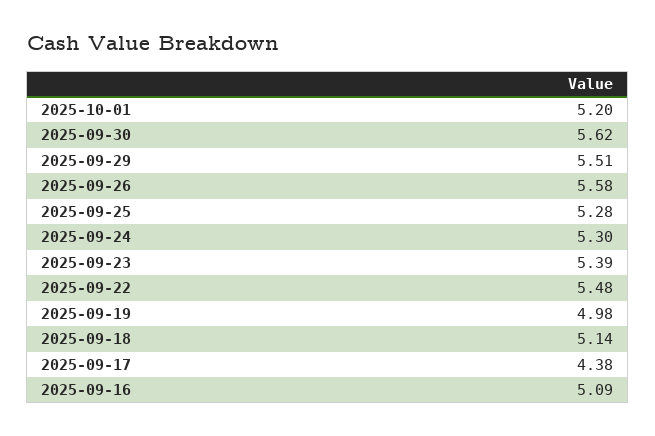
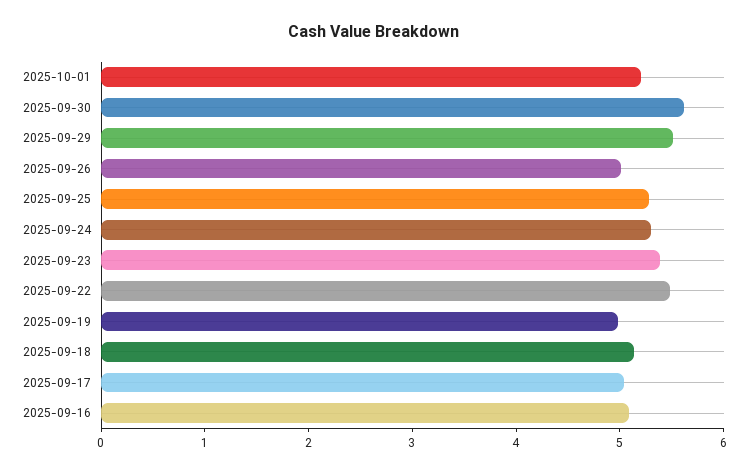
  {
    "2025-10-01": 5.2,
    "2025-09-30": 5.62,
    "2025-09-29": 5.51,
-   "2025-09-26": 5.58,
+   "2025-09-26": 5,
    "2025-09-25": 5.28,
    "2025-09-24": 5.3,
    "2025-09-23": 5.39,
    "2025-09-22": 5.48,
    "2025-09-19": 4.98,
    "2025-09-18": 5.14,
-   "2025-09-17": 4.38,
+   "2025-09-17": 5,
    "2025-09-16": 5.09
  }

